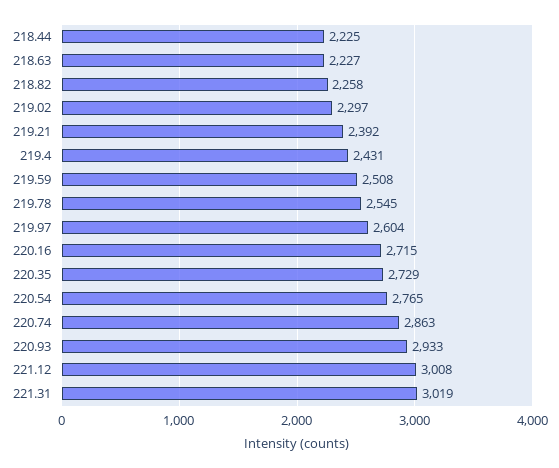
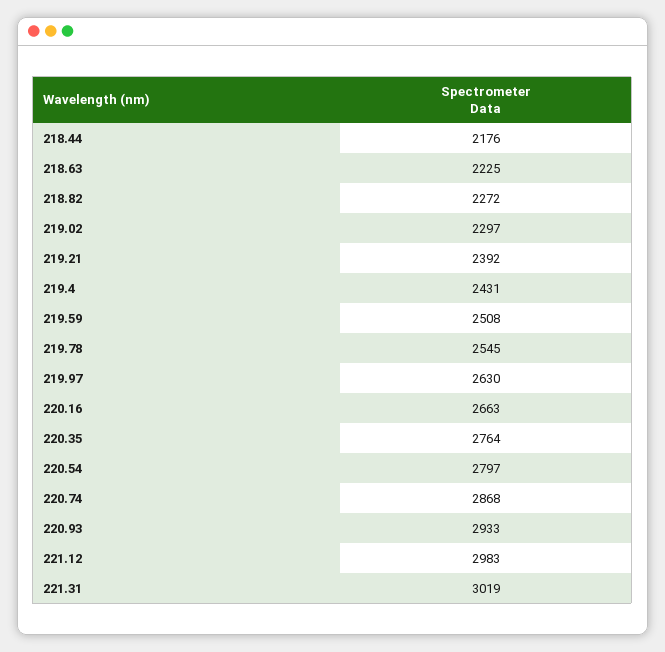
  {
-   "218.44": 2225,
+   "218.44": 2176,
-   "218.63": 2227,
+   "218.63": 2225,
-   "218.82": 2258,
+   "218.82": 2272,
    "219.02": 2297,
    "219.21": 2392,
    "219.4": 2431,
    "219.59": 2508,
    "219.78": 2545,
-   "219.97": 2604,
+   "219.97": 2630,
-   "220.16": 2715,
+   "220.16": 2663,
-   "220.35": 2729,
+   "220.35": 2764,
-   "220.54": 2765,
+   "220.54": 2797,
-   "220.74": 2863,
+   "220.74": 2868,
    "220.93": 2933,
-   "221.12": 3008,
+   "221.12": 2983,
    "221.31": 3019
  }

